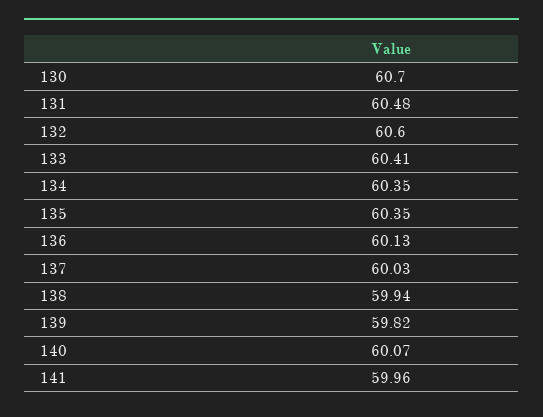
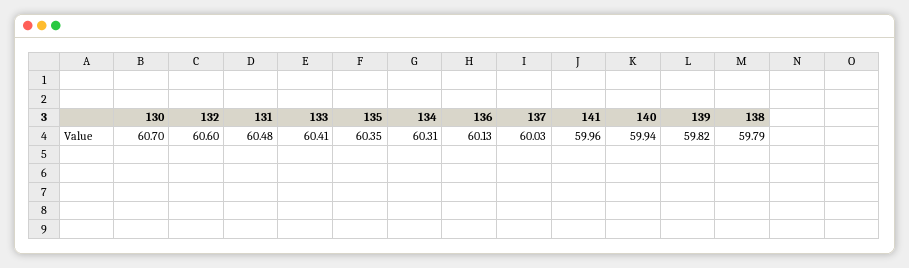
  {
    "130": 60.7,
    "131": 60.48,
    "132": 60.6,
    "133": 60.41,
-   "134": 60.35,
+   "134": 60.31,
    "135": 60.35,
    "136": 60.13,
    "137": 60.03,
-   "138": 59.94,
+   "138": 59.79,
    "139": 59.82,
-   "140": 60.07,
+   "140": 59.94,
    "141": 59.96
  }

